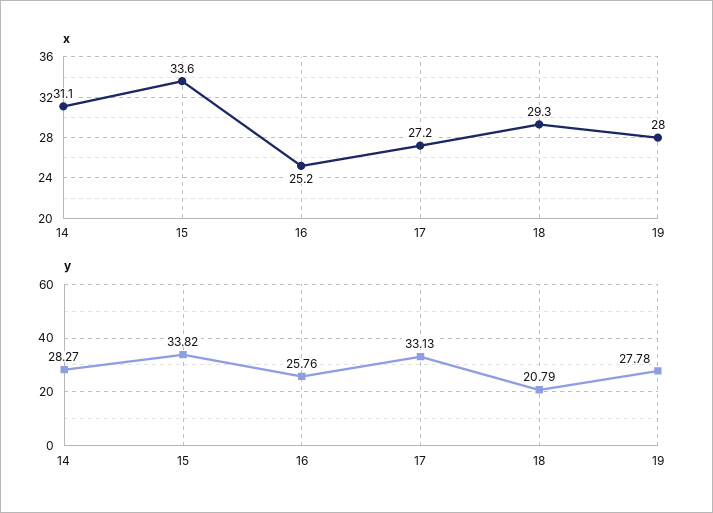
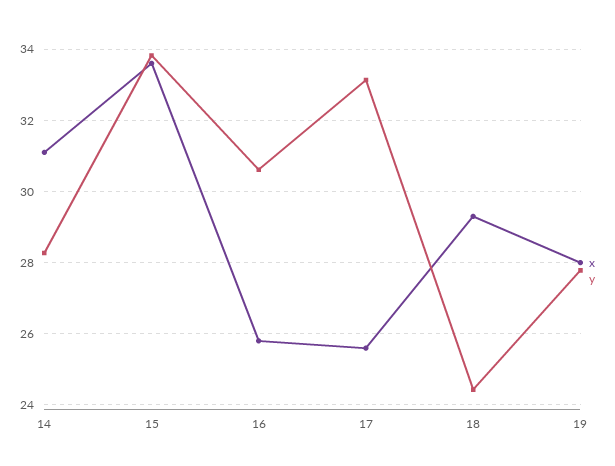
  {
    "x": {
      "14": 31.1,
      "15": 33.6,
-     "16": 25.2,
+     "16": 25.8,
-     "17": 27.2,
+     "17": 25.6,
      "18": 29.3,
      "19": 28
    },
    "y": {
      "14": 28.27,
      "15": 33.82,
-     "16": 25.76,
+     "16": 30.6,
      "17": 33.13,
-     "18": 20.79,
+     "18": 24.4,
      "19": 27.78
    }
  }

